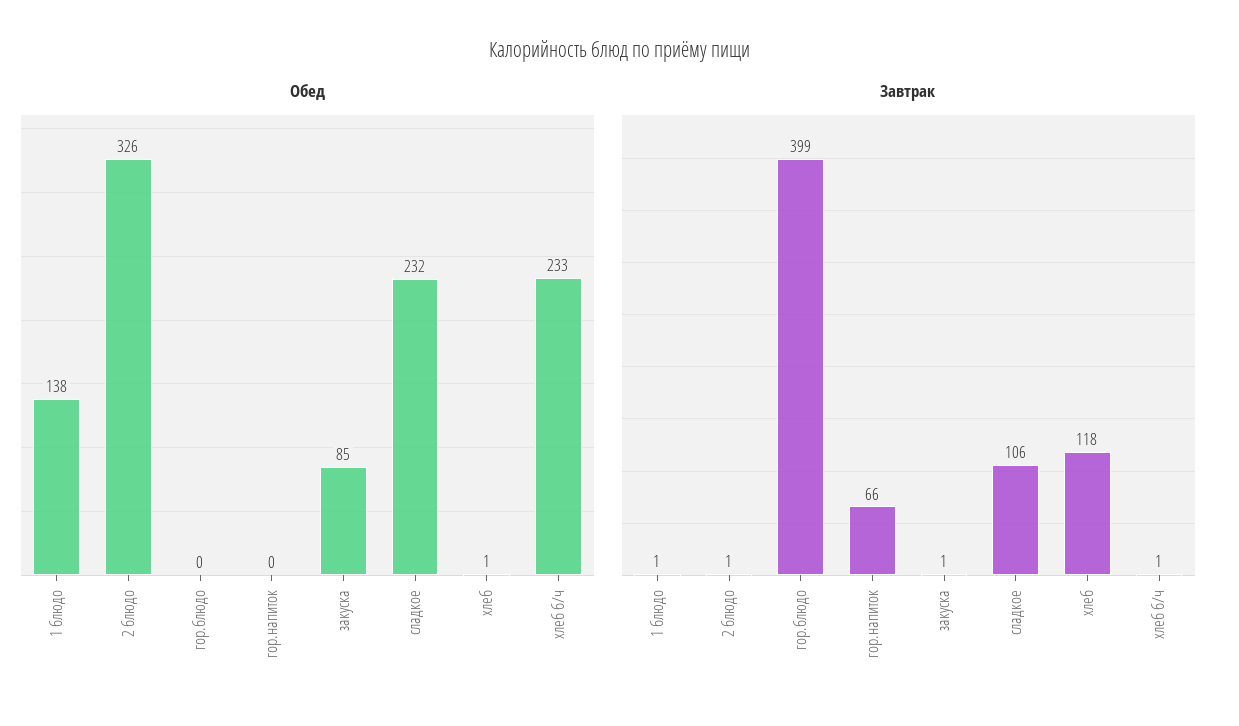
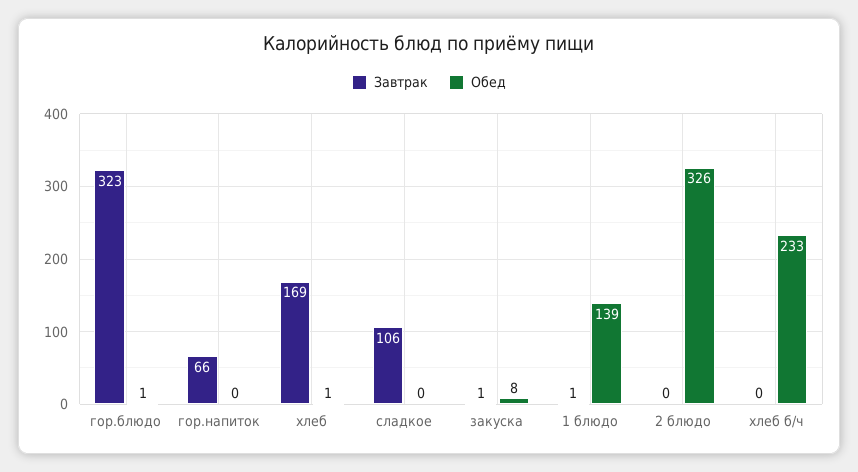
  {
    "Обед": {
-     "1 блюдо": 138,
+     "1 блюдо": 139,
      "2 блюдо": 326,
-     "гор.блюдо": 0,
+     "гор.блюдо": 1,
      "гор.напиток": 0,
-     "закуска": 85,
+     "закуска": 8,
-     "сладкое": 232,
+     "сладкое": 0,
      "хлеб": 1,
      "хлеб б/ч": 233
    },
    "Завтрак": {
      "1 блюдо": 1,
-     "2 блюдо": 1,
+     "2 блюдо": 0,
-     "гор.блюдо": 399,
+     "гор.блюдо": 323,
      "гор.напиток": 66,
      "закуска": 1,
      "сладкое": 106,
-     "хлеб": 118,
+     "хлеб": 169,
-     "хлеб б/ч": 1
+     "хлеб б/ч": 0
    }
  }

